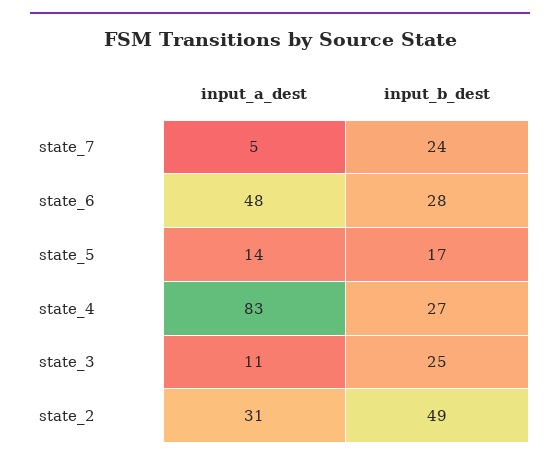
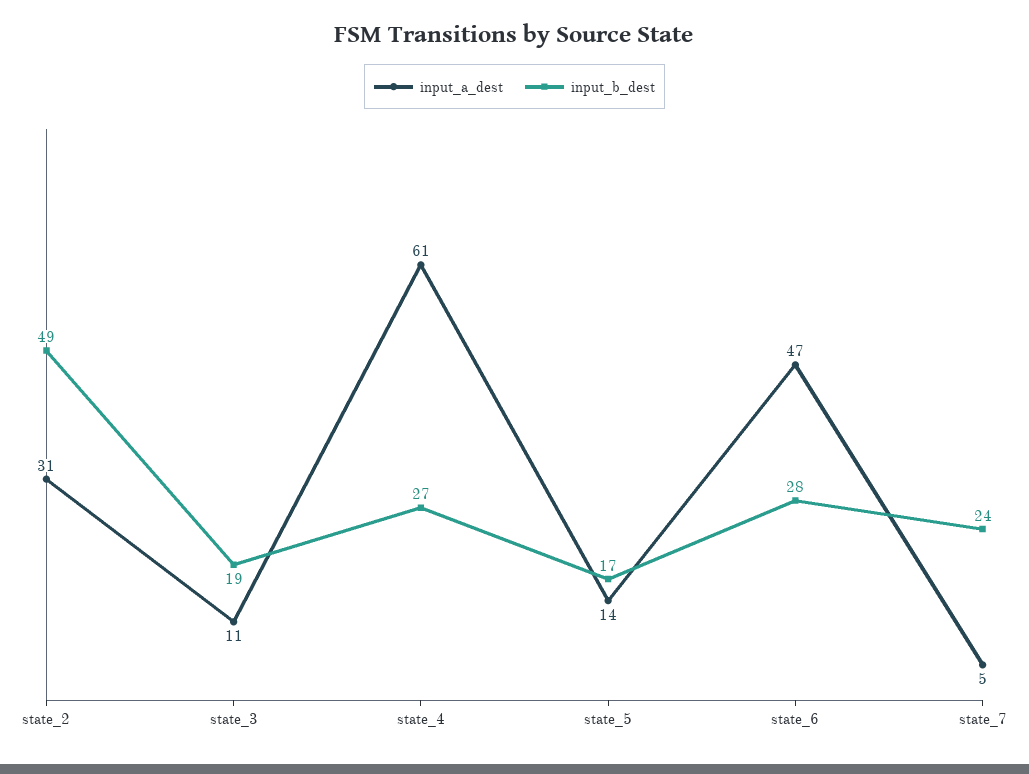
  {
    "input_a_dest": {
      "state_7": 5,
-     "state_6": 48,
+     "state_6": 47,
      "state_5": 14,
-     "state_4": 83,
+     "state_4": 61,
      "state_3": 11,
      "state_2": 31
    },
    "input_b_dest": {
      "state_7": 24,
      "state_6": 28,
      "state_5": 17,
      "state_4": 27,
-     "state_3": 25,
+     "state_3": 19,
      "state_2": 49
    }
  }

